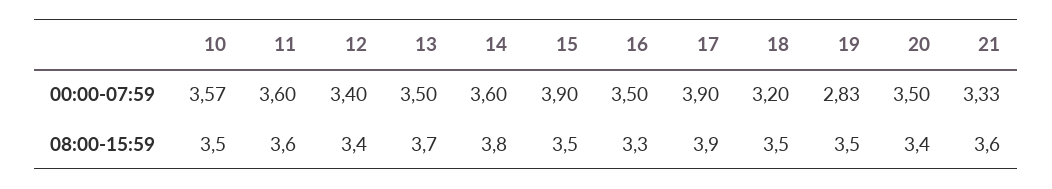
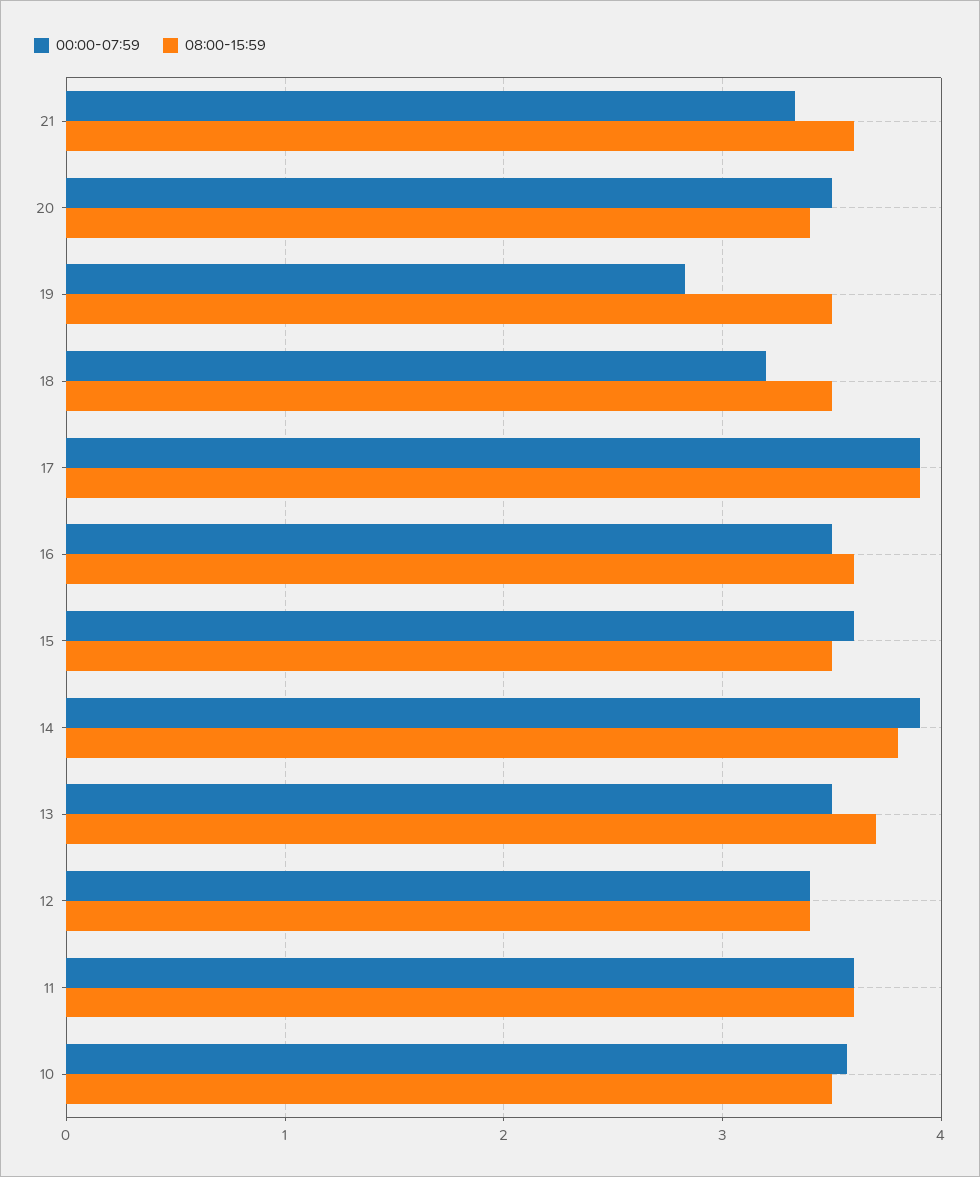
  {
    "00:00-07:59": {
      "10": 3.57,
      "11": 3.6,
      "12": 3.4,
      "13": 3.5,
-     "14": 3.6,
+     "14": 3.9,
-     "15": 3.9,
+     "15": 3.6,
      "16": 3.5,
      "17": 3.9,
      "18": 3.2,
      "19": 2.83,
      "20": 3.5,
      "21": 3.33
    },
    "08:00-15:59": {
      "10": 3.5,
      "11": 3.6,
      "12": 3.4,
      "13": 3.7,
      "14": 3.8,
      "15": 3.5,
-     "16": 3.3,
+     "16": 3.6,
      "17": 3.9,
      "18": 3.5,
      "19": 3.5,
      "20": 3.4,
      "21": 3.6
    }
  }

